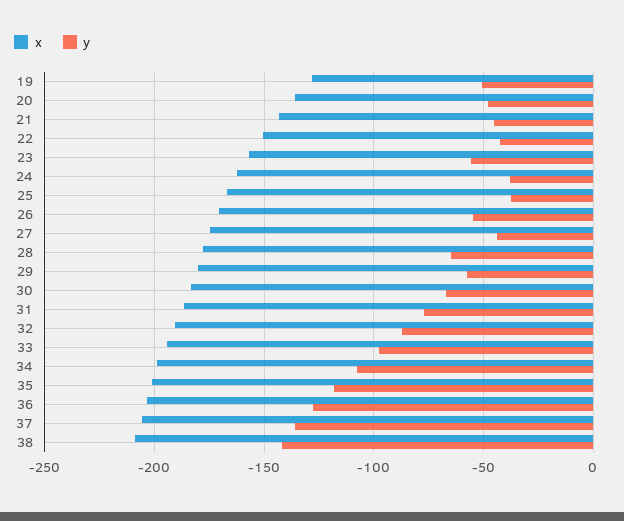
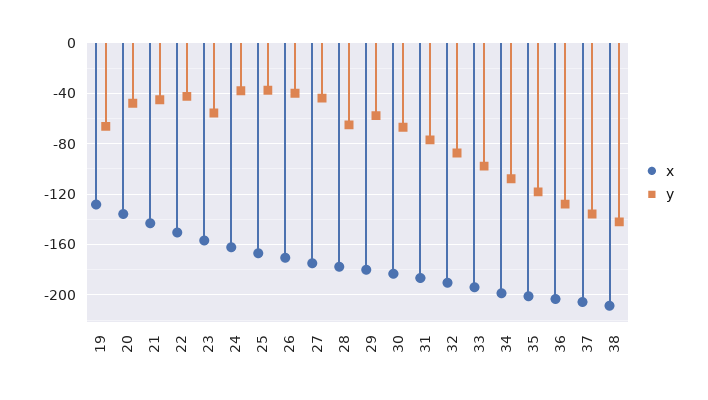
  {
    "x": {
      "19": -130,
      "20": -135,
      "21": -145,
      "22": -150,
      "23": -155,
      "24": -160,
      "25": -165,
      "26": -170,
      "27": -175,
      "28": -180,
      "29": -180,
      "30": -185,
      "31": -185,
      "32": -190,
      "33": -195,
      "34": -200,
      "35": -200,
      "36": -205,
      "37": -205,
      "38": -210
    },
    "y": {
-     "19": -50,
+     "19": -65,
      "20": -50,
      "21": -45,
      "22": -40,
      "23": -55,
      "24": -40,
      "25": -40,
-     "26": -55,
+     "26": -40,
      "27": -45,
      "28": -65,
      "29": -60,
      "30": -65,
      "31": -75,
      "32": -85,
      "33": -100,
      "34": -110,
      "35": -120,
      "36": -130,
      "37": -135,
      "38": -140
    }
  }

